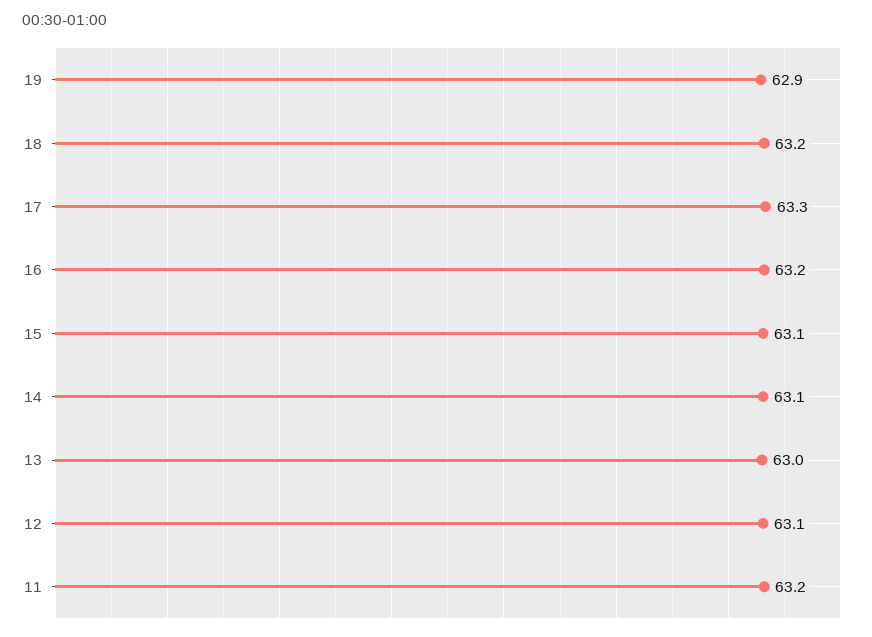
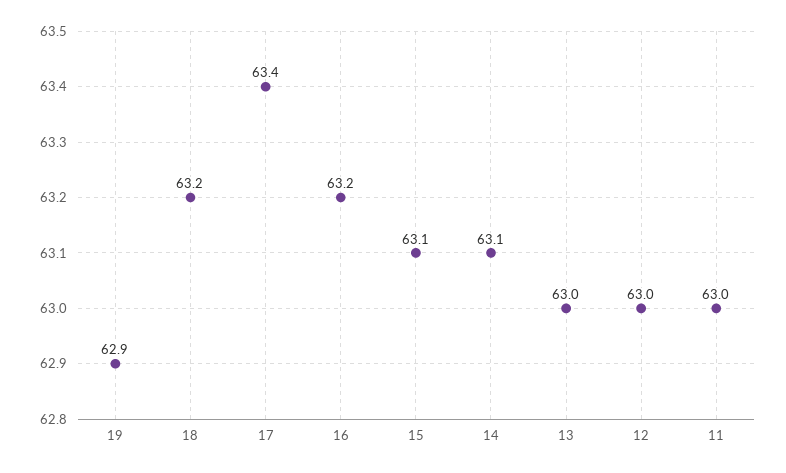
  {
    "19": 62.9,
    "18": 63.2,
-   "17": 63.3,
+   "17": 63.4,
    "16": 63.2,
    "15": 63.1,
    "14": 63.1,
    "13": 63,
-   "12": 63.1,
+   "12": 63,
-   "11": 63.2
+   "11": 63
  }

